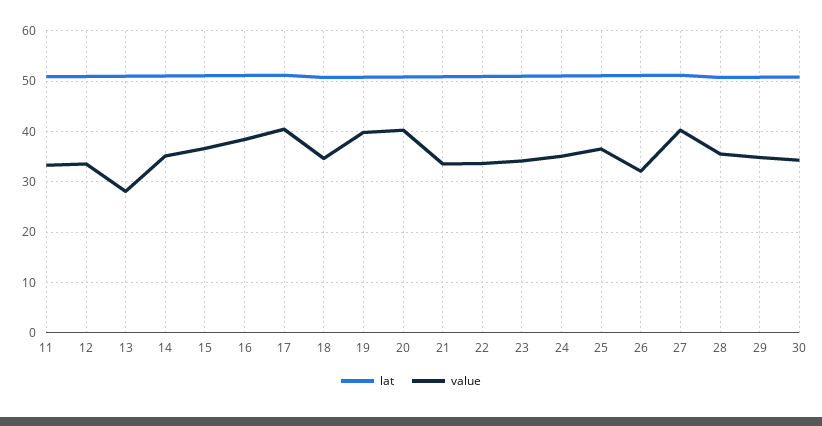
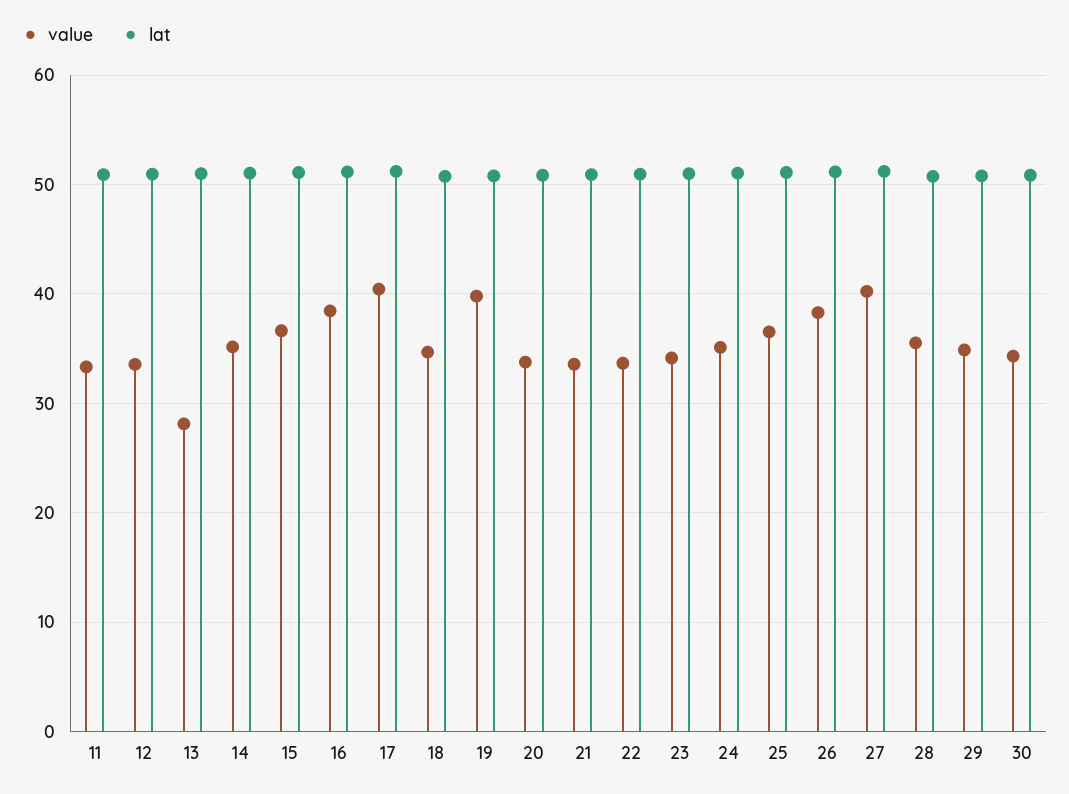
  {
    "lat": {
      "11": 51,
      "12": 51,
      "13": 51,
      "14": 51,
      "15": 51,
      "16": 51,
      "17": 51,
      "18": 51,
      "19": 51,
      "20": 51,
      "21": 51,
      "22": 51,
      "23": 51,
      "24": 51,
      "25": 51,
      "26": 51,
      "27": 51,
      "28": 51,
      "29": 51,
      "30": 51
    },
    "value": {
      "11": 33,
      "12": 34,
      "13": 28,
      "14": 35,
      "15": 37,
      "16": 38,
      "17": 40,
      "18": 35,
      "19": 40,
-     "20": 40,
+     "20": 34,
      "21": 34,
      "22": 34,
      "23": 34,
      "24": 35,
      "25": 37,
-     "26": 32,
+     "26": 38,
      "27": 40,
      "28": 36,
      "29": 35,
      "30": 34
    }
  }

